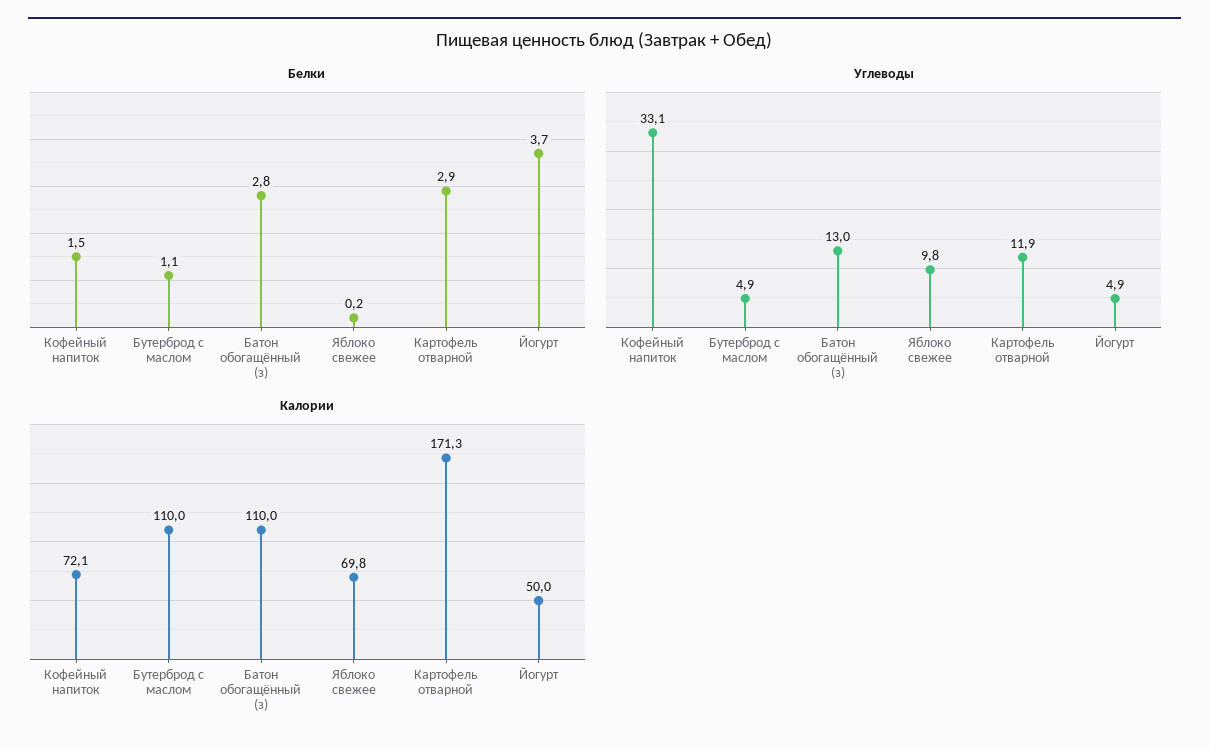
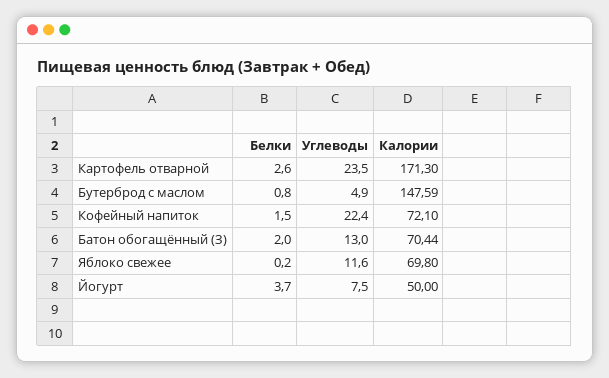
  {
    "Белки": {
      "Кофейный напиток": 1.5,
-     "Бутерброд с маслом": 1.1,
+     "Бутерброд с маслом": 0.8,
-     "Батон обогащённый (з)": 2.8,
+     "Батон обогащённый (з)": 2,
      "Яблоко свежее": 0.2,
-     "Картофель отварной": 2.9,
+     "Картофель отварной": 2.6,
      "Йогурт": 3.7
    },
    "Углеводы": {
-     "Кофейный напиток": 33.1,
+     "Кофейный напиток": 22.4,
      "Бутерброд с маслом": 4.9,
      "Батон обогащённый (з)": 13,
-     "Яблоко свежее": 9.8,
+     "Яблоко свежее": 11.6,
-     "Картофель отварной": 11.9,
+     "Картофель отварной": 23.5,
-     "Йогурт": 4.9
+     "Йогурт": 7.5
    },
    "Калории": {
      "Кофейный напиток": 72.1,
-     "Бутерброд с маслом": 110,
+     "Бутерброд с маслом": 147.59,
-     "Батон обогащённый (з)": 110,
+     "Батон обогащённый (з)": 70.44,
      "Яблоко свежее": 69.8,
      "Картофель отварной": 171.3,
      "Йогурт": 50
    }
  }

